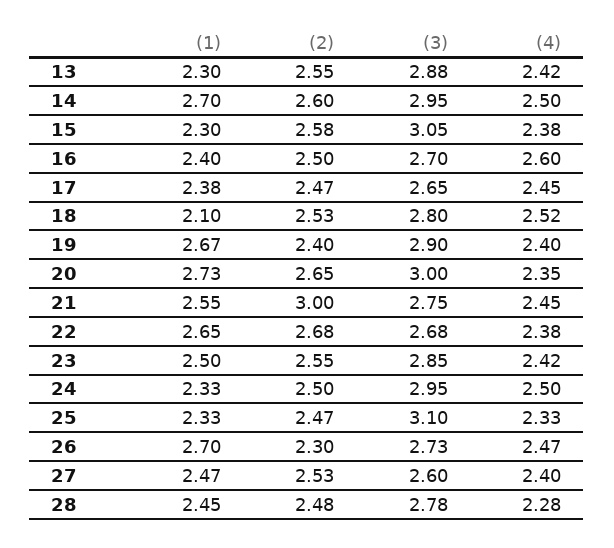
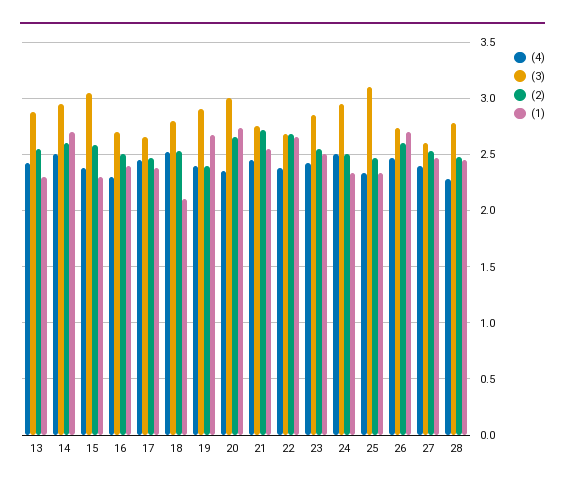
  {
    "(1)": {
      "13": 2.3,
      "14": 2.7,
      "15": 2.3,
      "16": 2.4,
      "17": 2.38,
      "18": 2.1,
      "19": 2.67,
      "20": 2.73,
      "21": 2.55,
      "22": 2.65,
      "23": 2.5,
      "24": 2.33,
      "25": 2.33,
      "26": 2.7,
      "27": 2.47,
      "28": 2.45
    },
    "(2)": {
      "13": 2.55,
      "14": 2.6,
      "15": 2.58,
      "16": 2.5,
      "17": 2.47,
      "18": 2.53,
      "19": 2.4,
      "20": 2.65,
-     "21": 3,
+     "21": 2.7,
      "22": 2.68,
      "23": 2.55,
      "24": 2.5,
      "25": 2.47,
-     "26": 2.3,
+     "26": 2.6,
      "27": 2.53,
      "28": 2.48
    },
    "(3)": {
      "13": 2.88,
      "14": 2.95,
      "15": 3.05,
      "16": 2.7,
      "17": 2.65,
      "18": 2.8,
      "19": 2.9,
      "20": 3,
      "21": 2.75,
      "22": 2.68,
      "23": 2.85,
      "24": 2.95,
      "25": 3.1,
      "26": 2.73,
      "27": 2.6,
      "28": 2.78
    },
    "(4)": {
      "13": 2.42,
      "14": 2.5,
      "15": 2.38,
-     "16": 2.6,
+     "16": 2.3,
      "17": 2.45,
      "18": 2.52,
      "19": 2.4,
      "20": 2.35,
      "21": 2.45,
      "22": 2.38,
      "23": 2.42,
      "24": 2.5,
      "25": 2.33,
      "26": 2.47,
      "27": 2.4,
      "28": 2.28
    }
  }

